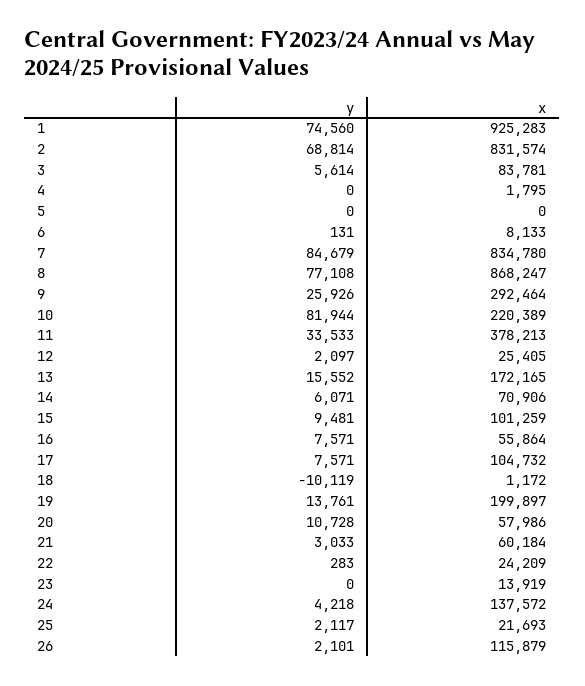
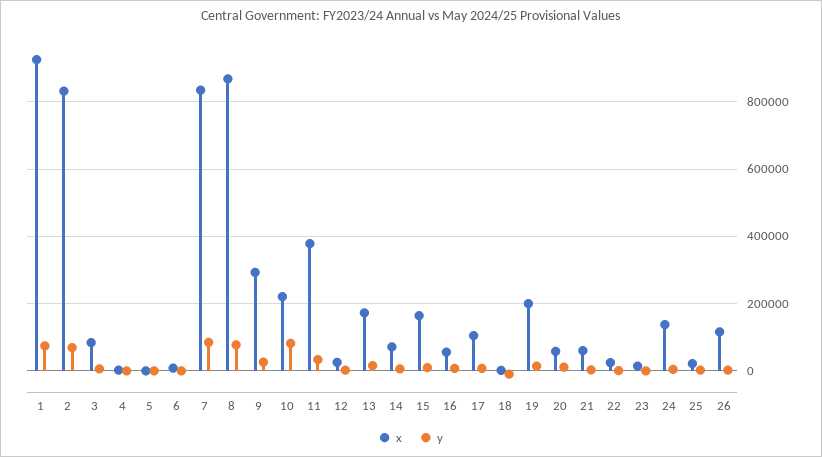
  {
    "y": {
      "1": 74560,
      "2": 68814,
      "3": 5614,
      "4": 0,
      "5": 0,
      "6": 131,
      "7": 84679,
      "8": 77108,
      "9": 25926,
      "10": 81944,
      "11": 33533,
      "12": 2097,
      "13": 15552,
      "14": 6071,
      "15": 9481,
      "16": 7571,
      "17": 7571,
      "18": -10119,
      "19": 13761,
      "20": 10728,
      "21": 3033,
      "22": 283,
      "23": 0,
      "24": 4218,
      "25": 2117,
      "26": 2101
    },
    "x": {
      "1": 925283,
      "2": 831574,
      "3": 83781,
      "4": 1795,
      "5": 0,
      "6": 8133,
      "7": 834780,
      "8": 868247,
      "9": 292464,
      "10": 220389,
      "11": 378213,
      "12": 25405,
      "13": 172165,
      "14": 70906,
-     "15": 101259,
+     "15": 160000,
      "16": 55864,
      "17": 104732,
      "18": 1172,
      "19": 199897,
      "20": 57986,
      "21": 60184,
      "22": 24209,
      "23": 13919,
      "24": 137572,
      "25": 21693,
      "26": 115879
    }
  }

